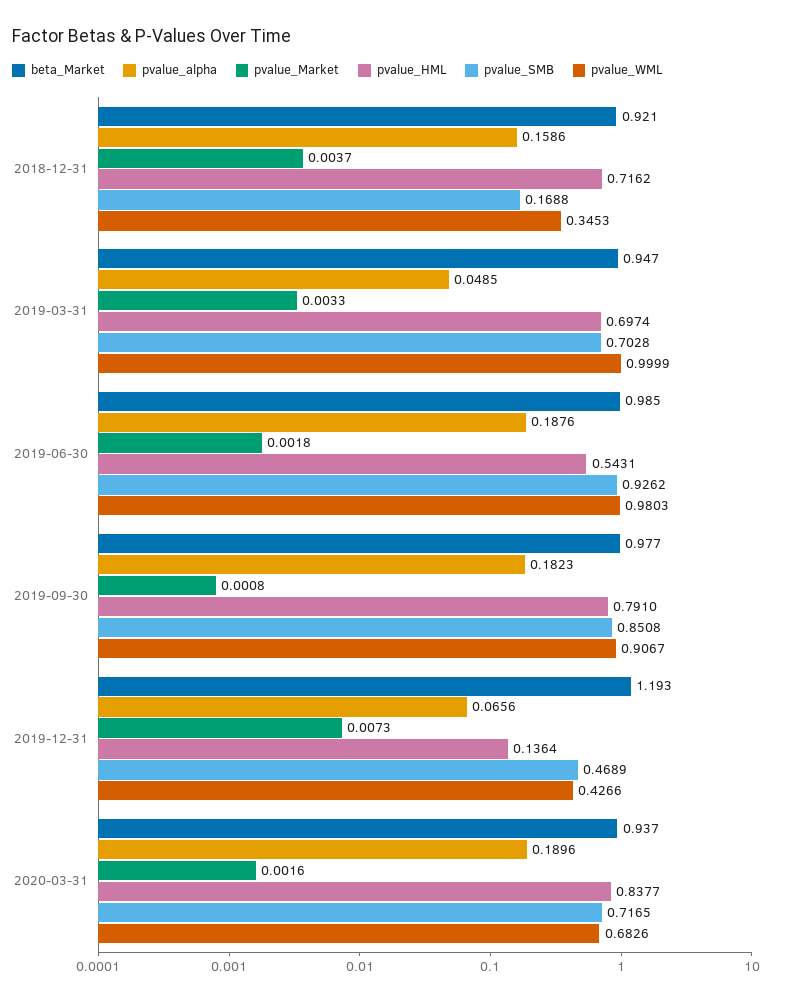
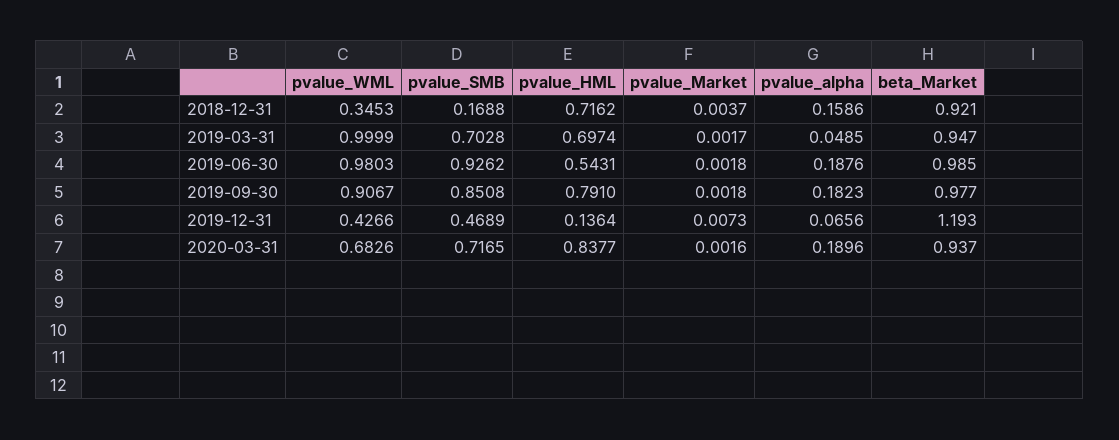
  {
    "beta_Market": {
      "2018-12-31": 0.921,
      "2019-03-31": 0.947,
      "2019-06-30": 0.985,
      "2019-09-30": 0.977,
      "2019-12-31": 1.193,
      "2020-03-31": 0.937
    },
    "pvalue_alpha": {
      "2018-12-31": 0.1586,
      "2019-03-31": 0.0485,
      "2019-06-30": 0.1876,
      "2019-09-30": 0.1823,
      "2019-12-31": 0.0656,
      "2020-03-31": 0.1896
    },
    "pvalue_Market": {
      "2018-12-31": 0.0037,
-     "2019-03-31": 0.0033,
+     "2019-03-31": 0.0017,
      "2019-06-30": 0.0018,
-     "2019-09-30": 0.0008,
+     "2019-09-30": 0.0018,
      "2019-12-31": 0.0073,
      "2020-03-31": 0.0016
    },
    "pvalue_HML": {
      "2018-12-31": 0.7162,
      "2019-03-31": 0.6974,
      "2019-06-30": 0.5431,
      "2019-09-30": 0.791,
      "2019-12-31": 0.1364,
      "2020-03-31": 0.8377
    },
    "pvalue_SMB": {
      "2018-12-31": 0.1688,
      "2019-03-31": 0.7028,
      "2019-06-30": 0.9262,
      "2019-09-30": 0.8508,
      "2019-12-31": 0.4689,
      "2020-03-31": 0.7165
    },
    "pvalue_WML": {
      "2018-12-31": 0.3453,
      "2019-03-31": 0.9999,
      "2019-06-30": 0.9803,
      "2019-09-30": 0.9067,
      "2019-12-31": 0.4266,
      "2020-03-31": 0.6826
    }
  }

